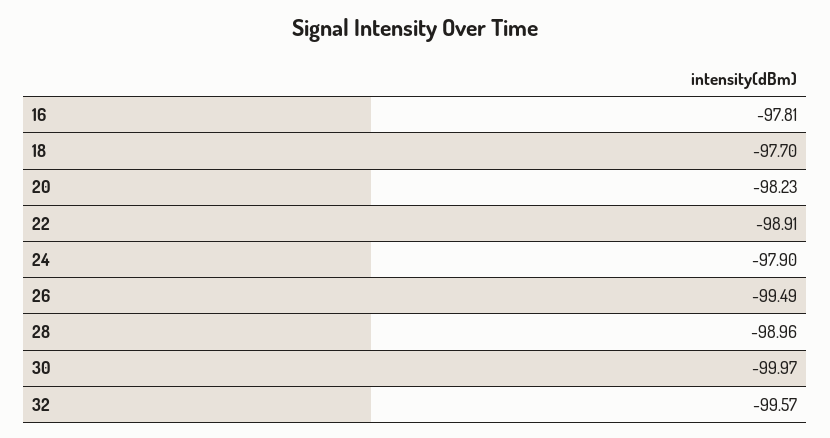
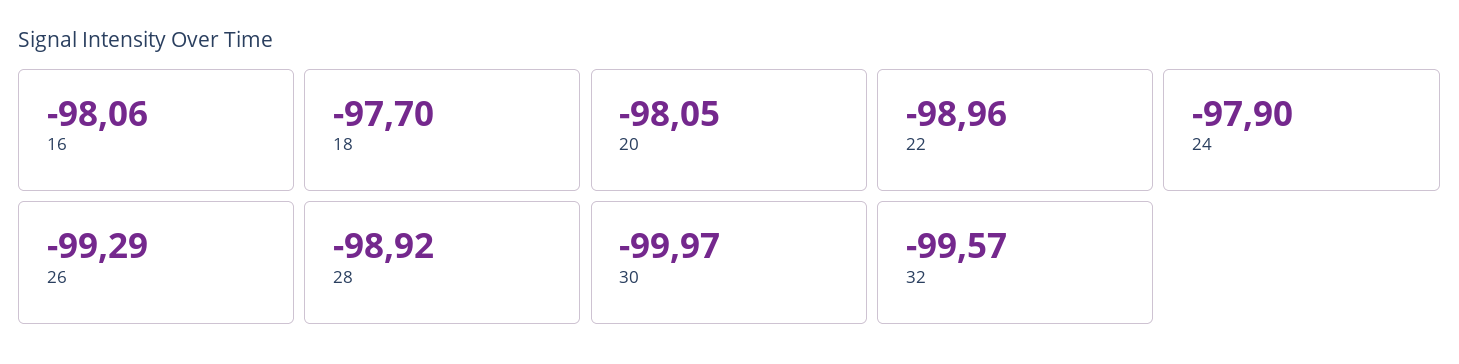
  {
-   "16": -97.81,
+   "16": -98.06,
    "18": -97.7,
-   "20": -98.23,
+   "20": -98.05,
-   "22": -98.91,
+   "22": -98.96,
    "24": -97.9,
-   "26": -99.49,
+   "26": -99.29,
-   "28": -98.96,
+   "28": -98.92,
    "30": -99.97,
    "32": -99.57
  }

